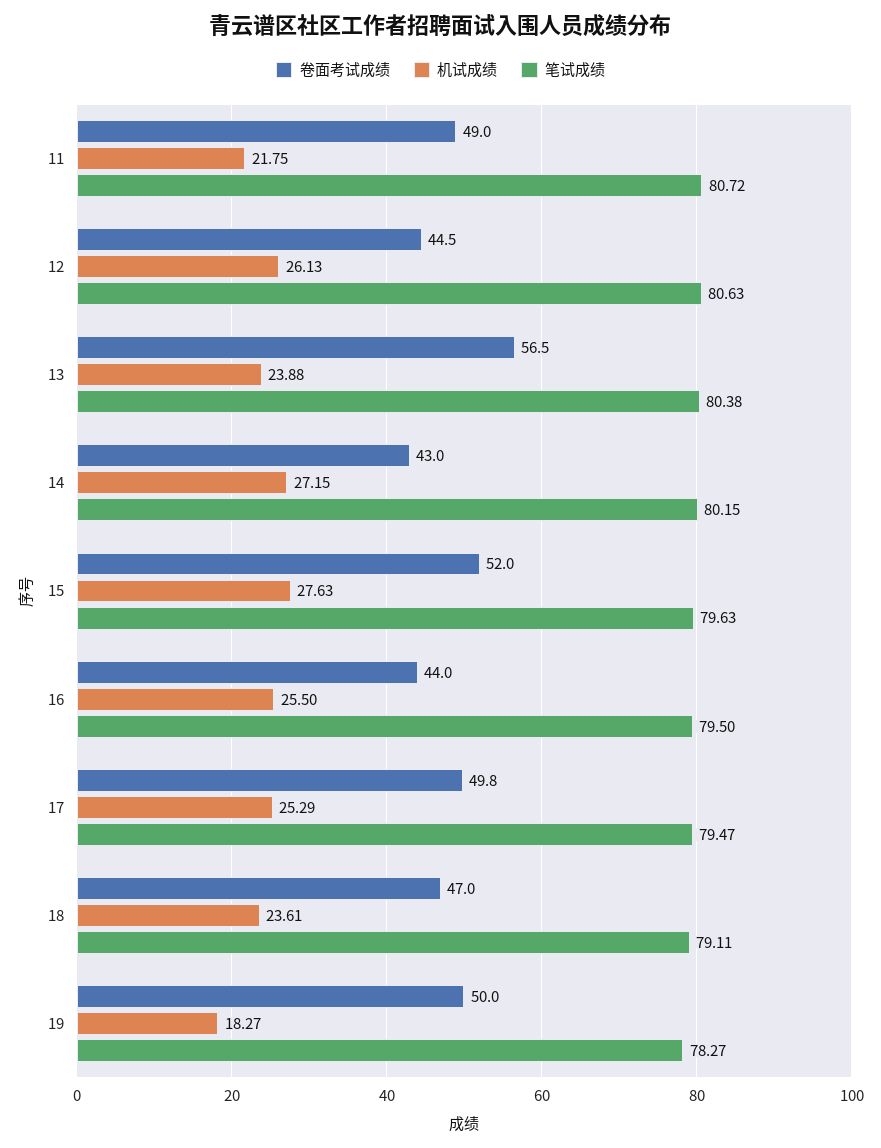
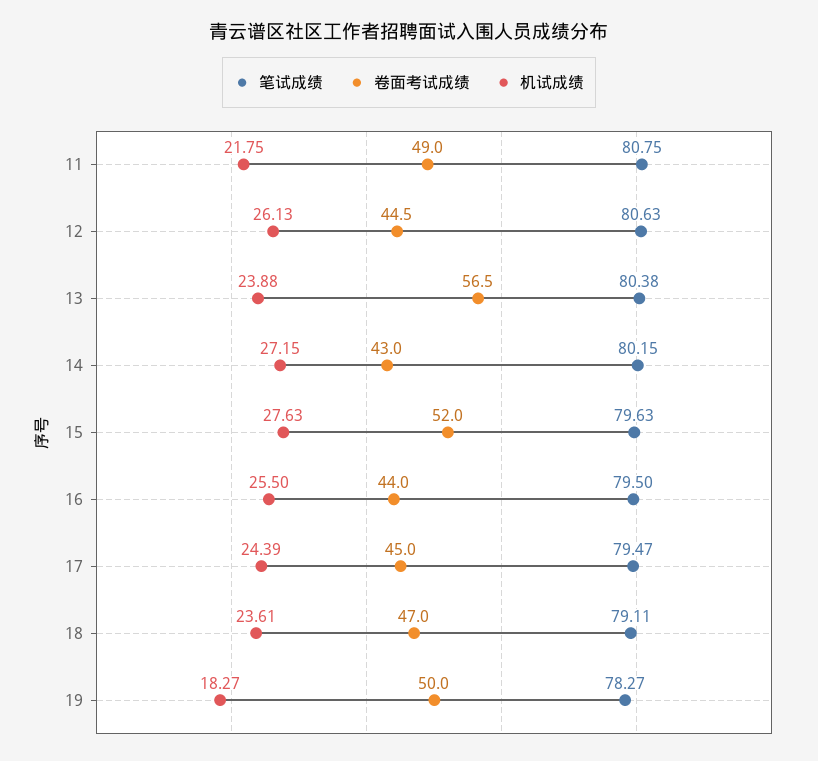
  {
    "卷面考试成绩": {
      "11": 49,
      "12": 44.5,
      "13": 56.5,
      "14": 43,
      "15": 52,
      "16": 44,
-     "17": 49.8,
+     "17": 45,
      "18": 47,
      "19": 50
    },
    "机试成绩": {
      "11": 21.75,
      "12": 26.13,
      "13": 23.88,
      "14": 27.15,
      "15": 27.63,
      "16": 25.5,
-     "17": 25.29,
+     "17": 24.39,
      "18": 23.61,
      "19": 18.27
    },
    "笔试成绩": {
-     "11": 80.72,
+     "11": 80.75,
      "12": 80.63,
      "13": 80.38,
      "14": 80.15,
      "15": 79.63,
      "16": 79.5,
      "17": 79.47,
      "18": 79.11,
      "19": 78.27
    }
  }

